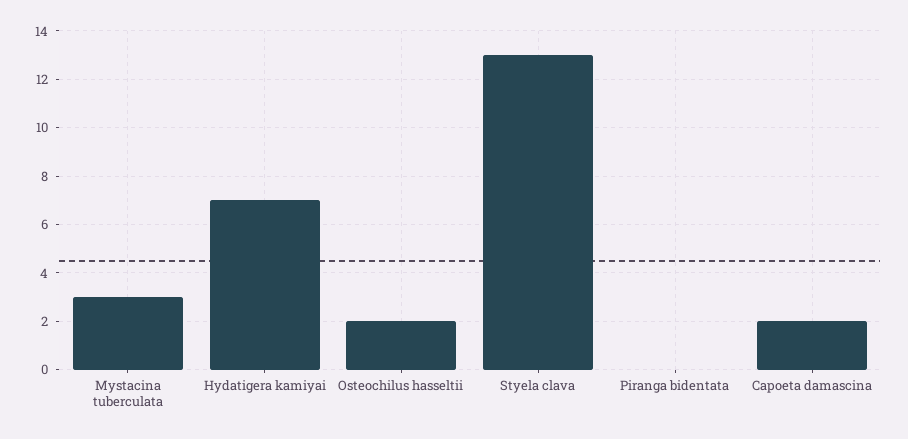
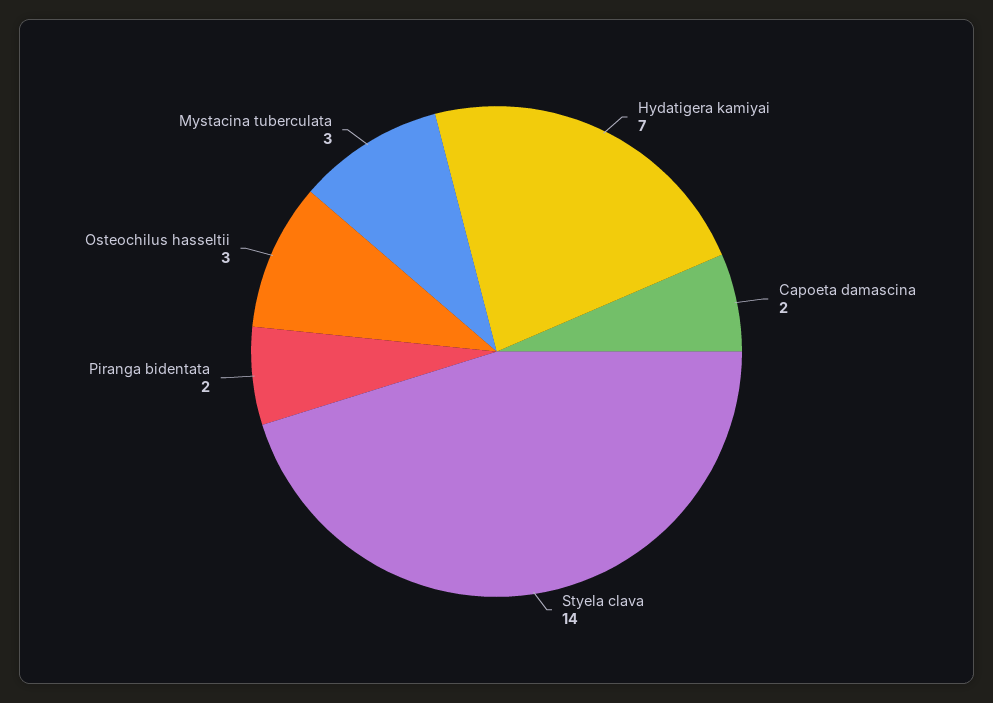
  {
    "Mystacina tuberculata": 3,
    "Hydatigera kamiyai": 7,
-   "Osteochilus hasseltii": 2,
+   "Osteochilus hasseltii": 3,
-   "Styela clava": 13,
+   "Styela clava": 14,
-   "Piranga bidentata": 0,
+   "Piranga bidentata": 2,
    "Capoeta damascina": 2
  }

